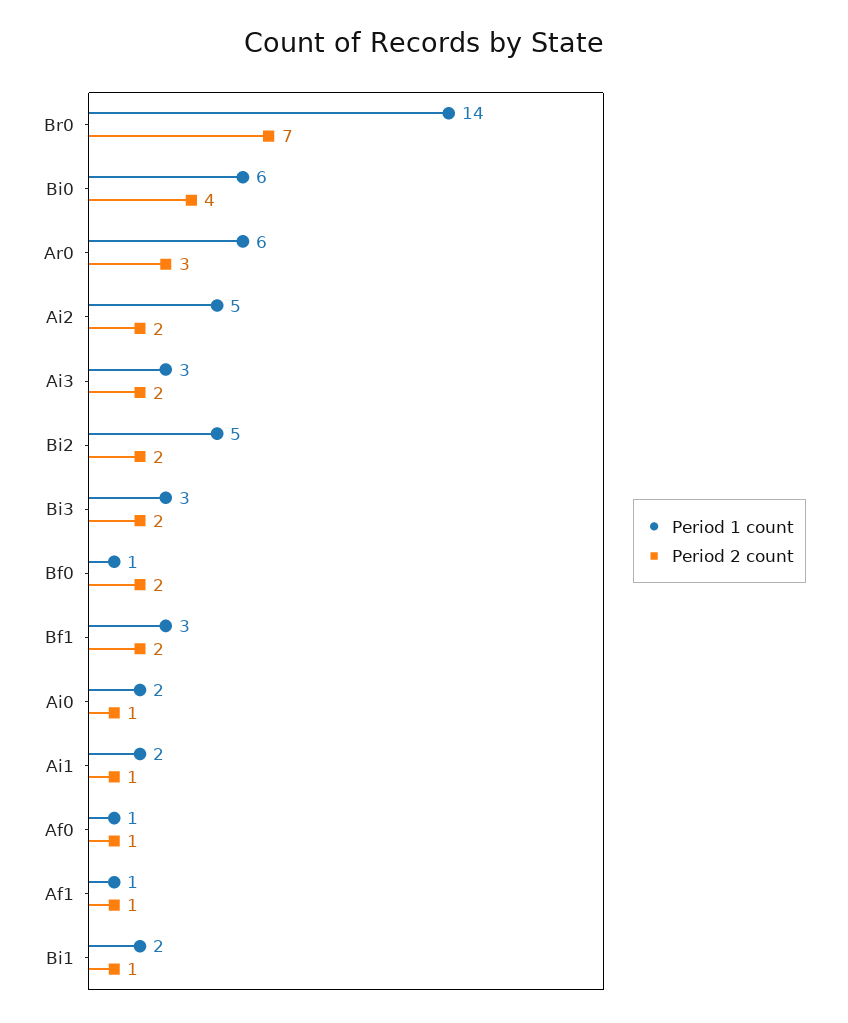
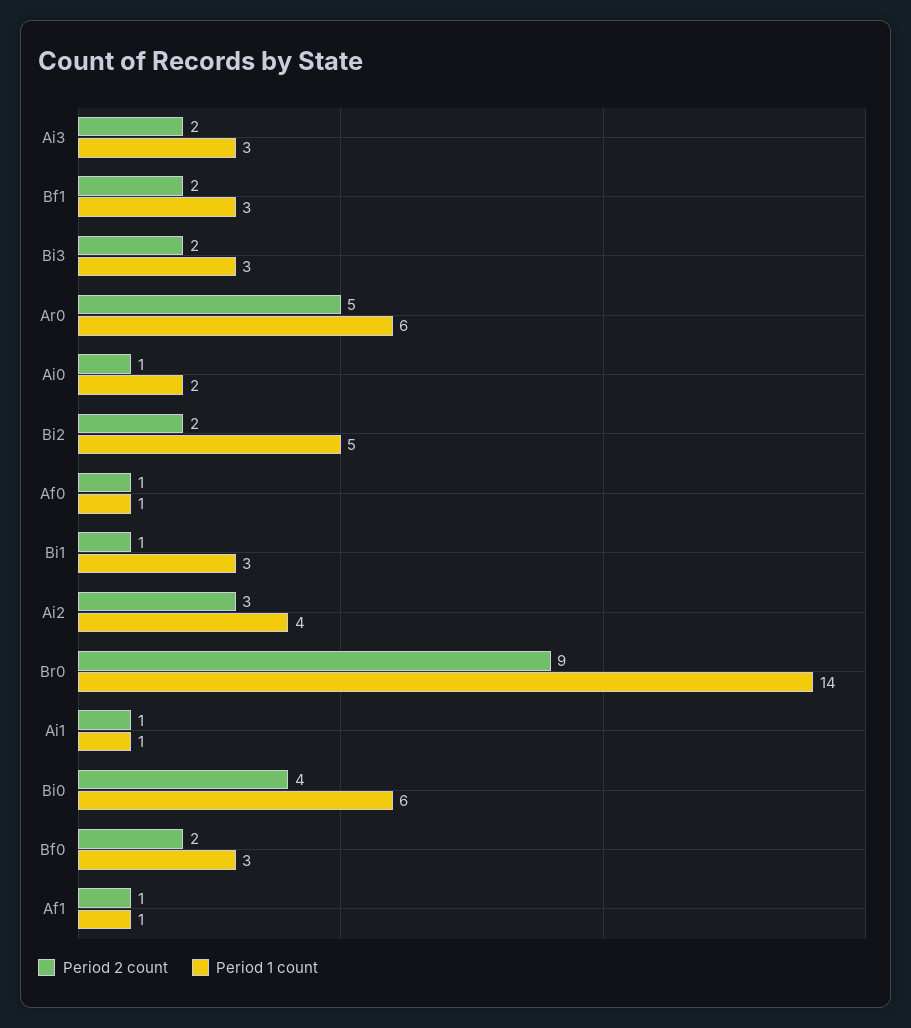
  {
    "Period 1 count": {
      "Br0": 14,
      "Bi0": 6,
      "Ar0": 6,
-     "Ai2": 5,
+     "Ai2": 4,
      "Ai3": 3,
      "Bi2": 5,
      "Bi3": 3,
-     "Bf0": 1,
+     "Bf0": 3,
      "Bf1": 3,
      "Ai0": 2,
-     "Ai1": 2,
+     "Ai1": 1,
      "Af0": 1,
      "Af1": 1,
-     "Bi1": 2
+     "Bi1": 3
    },
    "Period 2 count": {
-     "Br0": 7,
+     "Br0": 9,
      "Bi0": 4,
-     "Ar0": 3,
+     "Ar0": 5,
-     "Ai2": 2,
+     "Ai2": 3,
      "Ai3": 2,
      "Bi2": 2,
      "Bi3": 2,
      "Bf0": 2,
      "Bf1": 2,
      "Ai0": 1,
      "Ai1": 1,
      "Af0": 1,
      "Af1": 1,
      "Bi1": 1
    }
  }

